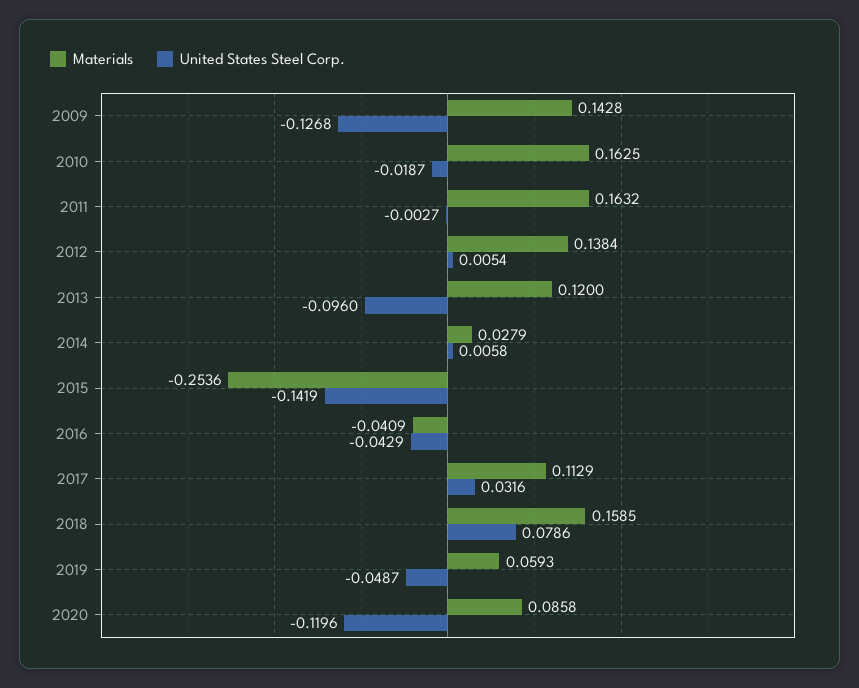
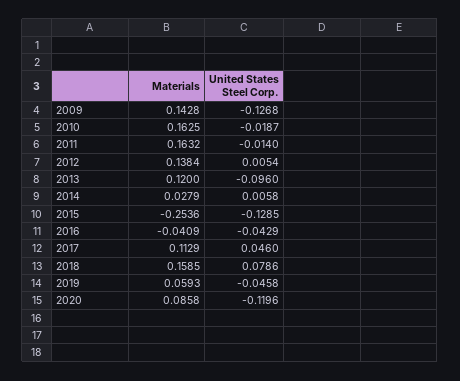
  {
    "Materials": {
      "2009": 0.1428,
      "2010": 0.1625,
      "2011": 0.1632,
      "2012": 0.1384,
      "2013": 0.12,
      "2014": 0.0279,
      "2015": -0.2536,
      "2016": -0.0409,
      "2017": 0.1129,
      "2018": 0.1585,
      "2019": 0.0593,
      "2020": 0.0858
    },
    "United States Steel Corp.": {
      "2009": -0.1268,
      "2010": -0.0187,
-     "2011": -0.0027,
+     "2011": -0.014,
      "2012": 0.0054,
      "2013": -0.096,
      "2014": 0.0058,
-     "2015": -0.1419,
+     "2015": -0.1285,
      "2016": -0.0429,
-     "2017": 0.0316,
+     "2017": 0.046,
      "2018": 0.0786,
-     "2019": -0.0487,
+     "2019": -0.0458,
      "2020": -0.1196
    }
  }

